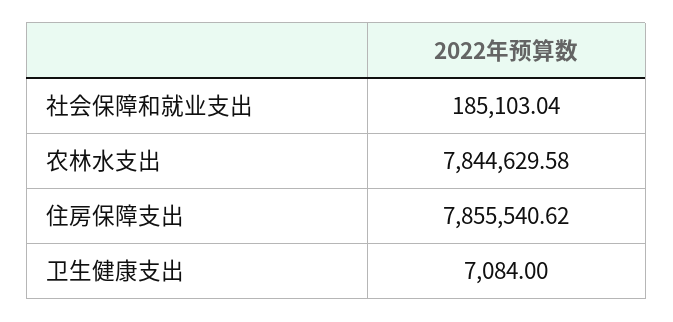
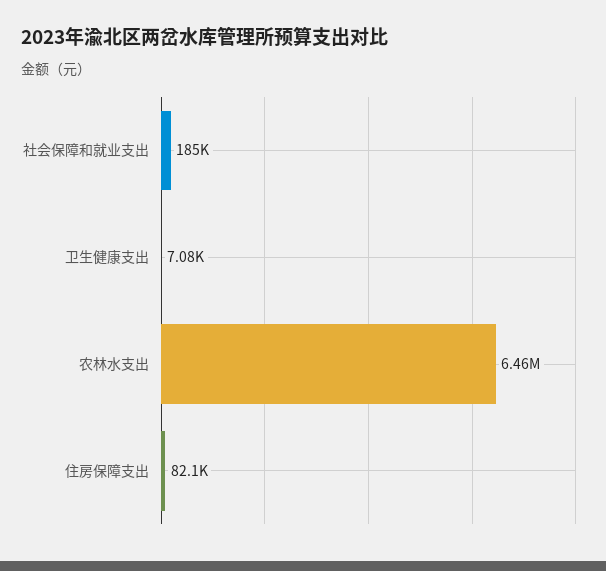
  {
    "社会保障和就业支出": 185103.04,
-   "农林水支出": 7844629.58,
+   "农林水支出": 6460000,
-   "住房保障支出": 7855540.62,
+   "住房保障支出": 82100,
    "卫生健康支出": 7084
  }

